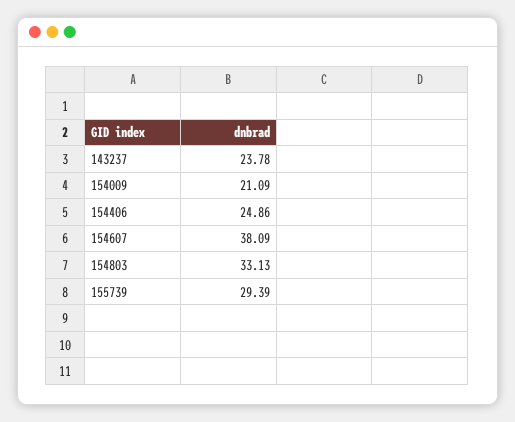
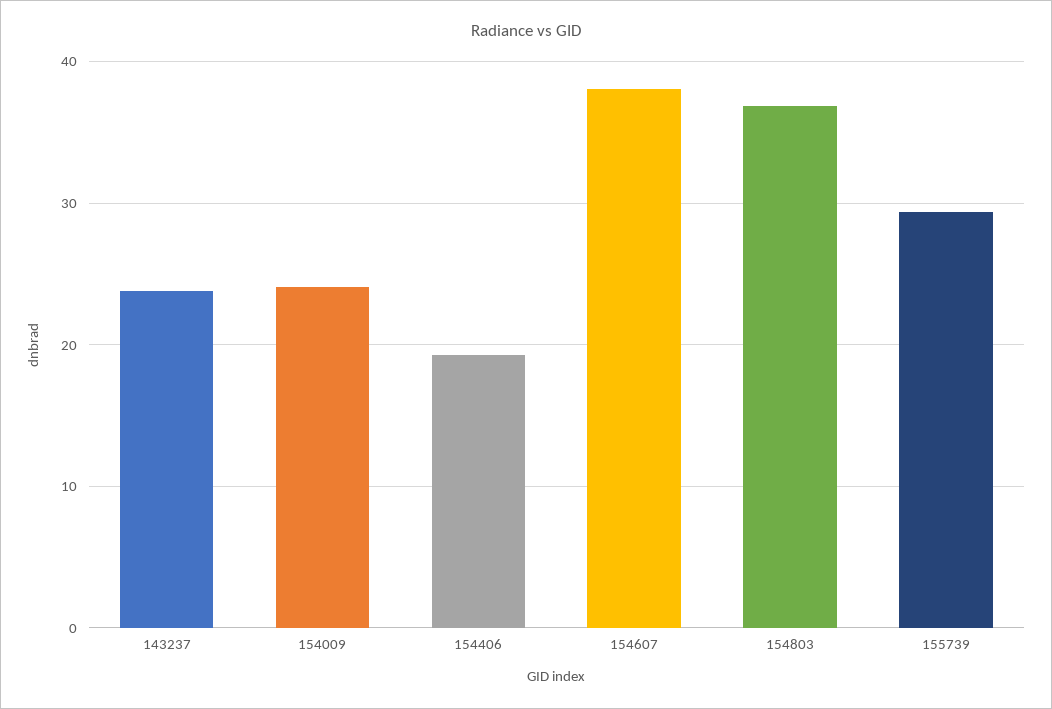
  {
    "143237": 23.78,
-   "154009": 21.09,
+   "154009": 24,
-   "154406": 24.86,
+   "154406": 19,
    "154607": 38.09,
-   "154803": 33.13,
+   "154803": 37,
    "155739": 29.39
  }

